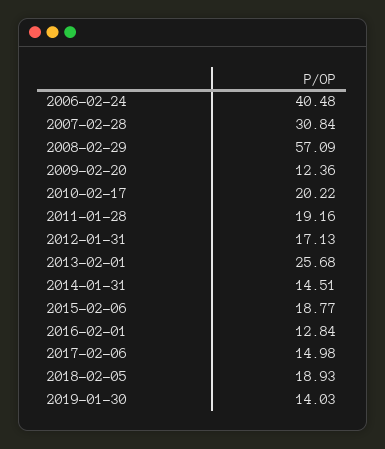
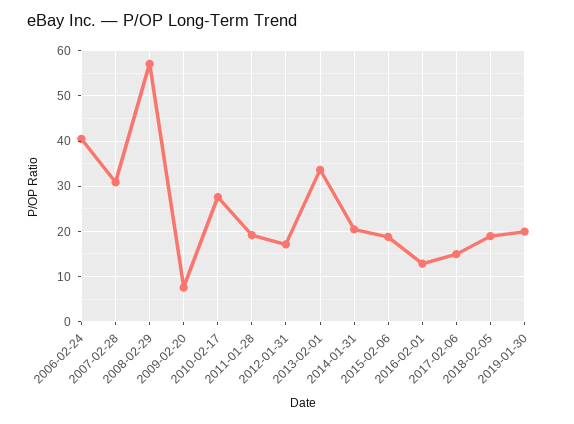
  {
    "2006-02-24": 40.48,
    "2007-02-28": 30.84,
    "2008-02-29": 57.09,
-   "2009-02-20": 12.36,
+   "2009-02-20": 8,
-   "2010-02-17": 20.22,
+   "2010-02-17": 28,
    "2011-01-28": 19.16,
    "2012-01-31": 17.13,
-   "2013-02-01": 25.68,
+   "2013-02-01": 34,
-   "2014-01-31": 14.51,
+   "2014-01-31": 20,
    "2015-02-06": 18.77,
    "2016-02-01": 12.84,
    "2017-02-06": 14.98,
    "2018-02-05": 18.93,
-   "2019-01-30": 14.03
+   "2019-01-30": 20
  }

